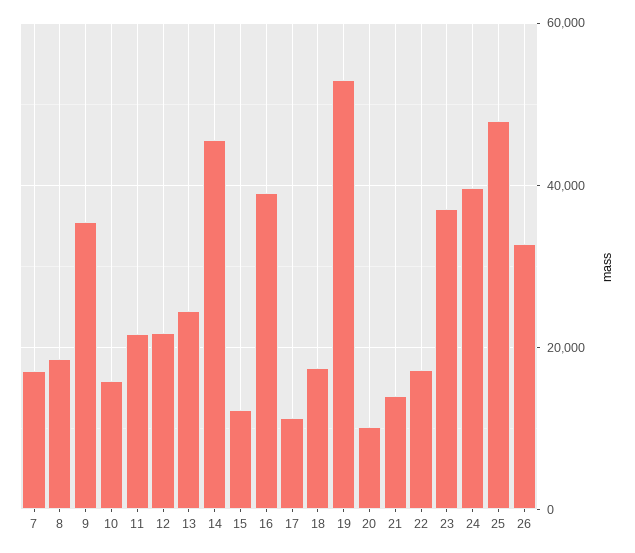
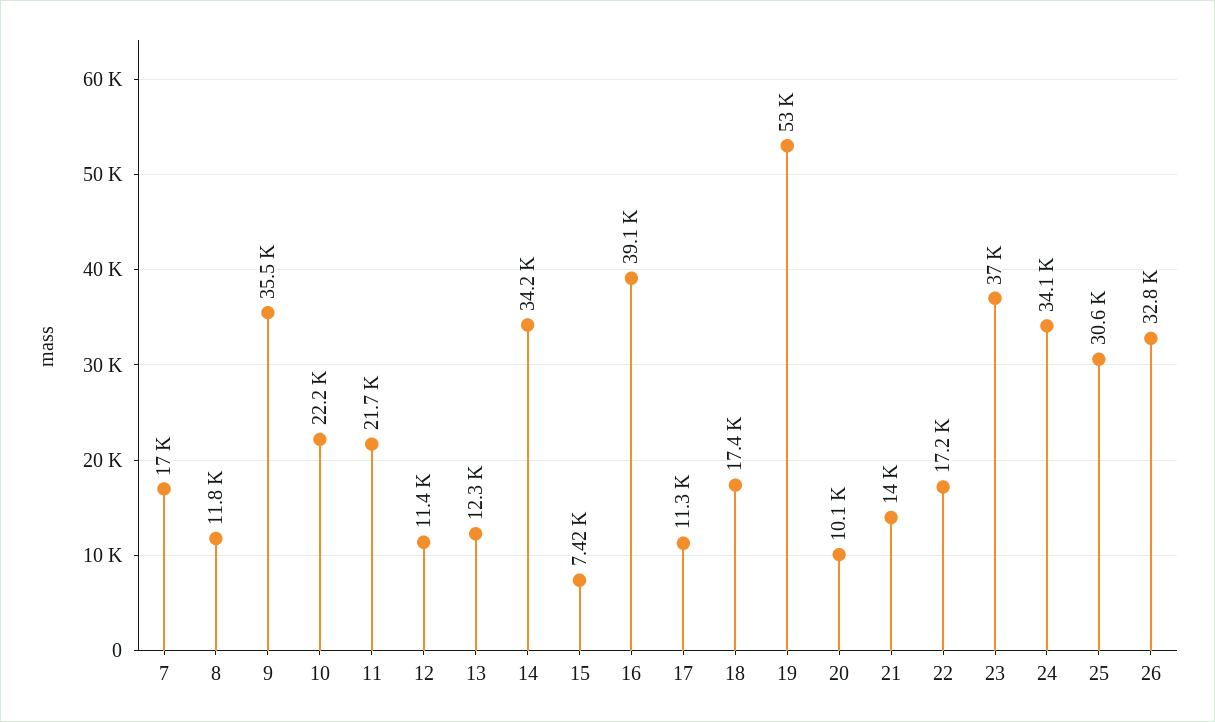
  {
    "7": 17000,
-   "8": 18000,
+   "8": 11800,
    "9": 35500,
-   "10": 16000,
+   "10": 22200,
    "11": 21700,
-   "12": 22000,
+   "12": 11400,
-   "13": 24000,
+   "13": 12300,
-   "14": 46000,
+   "14": 34200,
-   "15": 12000,
+   "15": 7420,
    "16": 39100,
    "17": 11300,
    "18": 17400,
    "19": 53000,
    "20": 10100,
    "21": 14000,
    "22": 17200,
    "23": 37000,
-   "24": 40000,
+   "24": 34100,
-   "25": 48000,
+   "25": 30600,
    "26": 32800
  }

